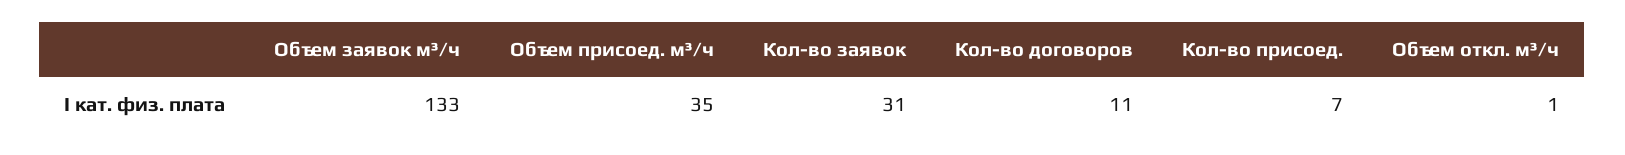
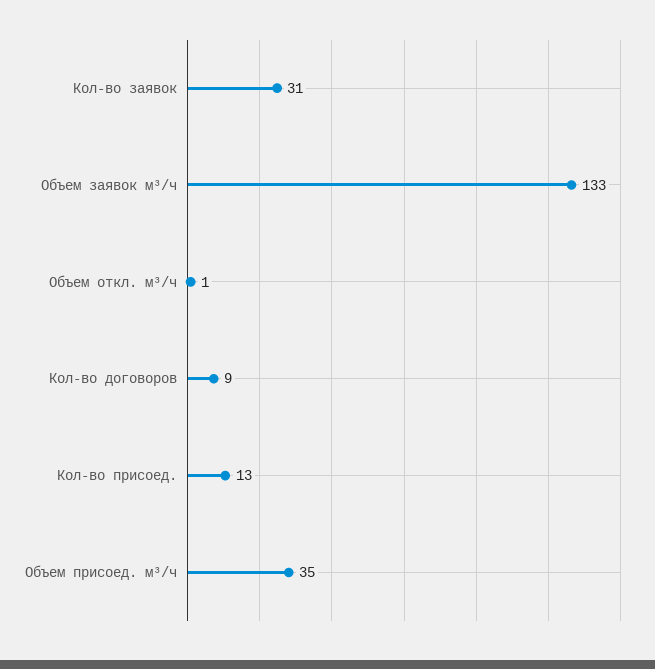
  {
    "Объем заявок м³/ч": 133,
    "Объем присоед. м³/ч": 35,
    "Кол-во заявок": 31,
-   "Кол-во договоров": 11,
+   "Кол-во договоров": 9,
-   "Кол-во присоед.": 7,
+   "Кол-во присоед.": 13,
    "Объем откл. м³/ч": 1
  }

